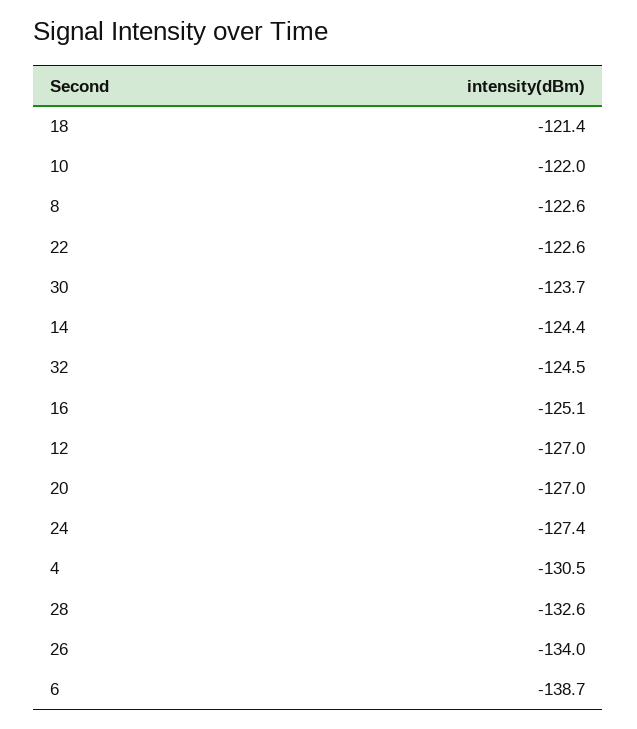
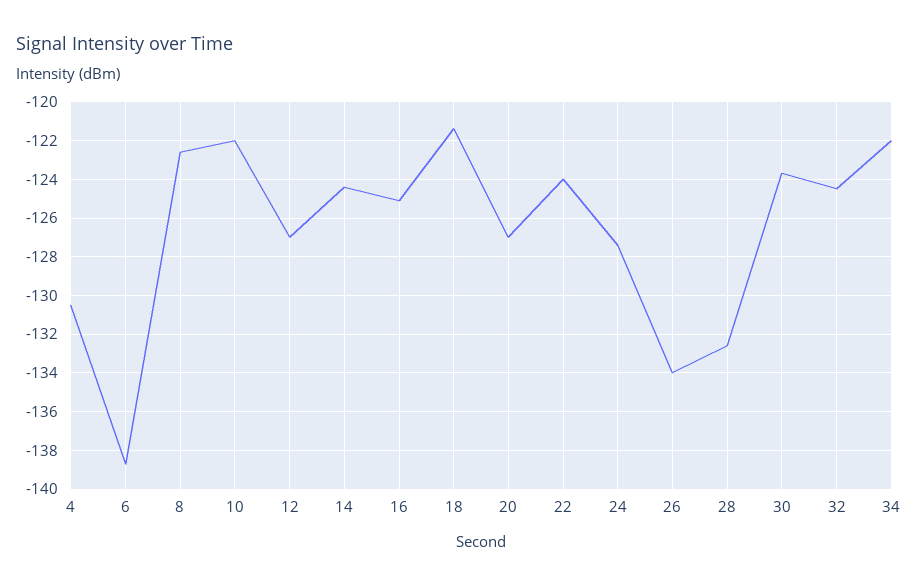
  {
    "18": -121.4,
    "10": -122,
    "8": -122.6,
-   "22": -122.6,
+   "22": -124,
    "30": -123.7,
    "14": -124.4,
    "32": -124.5,
    "16": -125.1,
    "12": -127,
    "20": -127,
    "24": -127.4,
    "4": -130.5,
    "28": -132.6,
    "26": -134,
-   "6": -138.7
+   "6": -138.7,
+   "34": -122
  }

